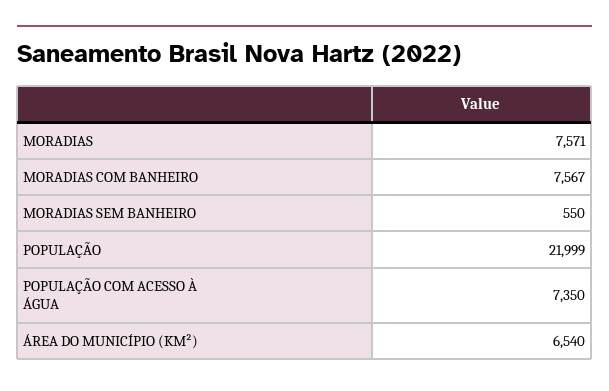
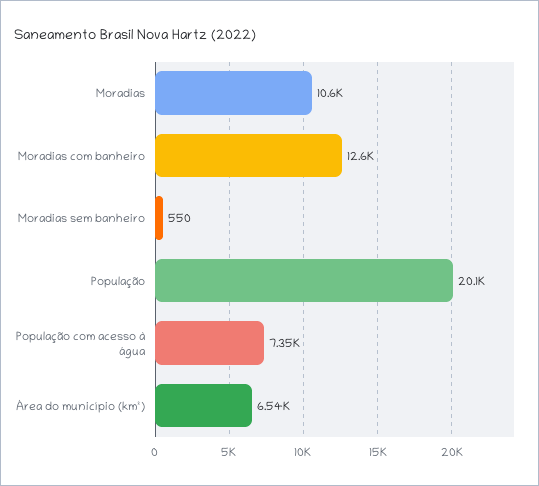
  {
-   "MORADIAS": 7571,
+   "MORADIAS": 10600,
-   "MORADIAS COM BANHEIRO": 7567,
+   "MORADIAS COM BANHEIRO": 12600,
    "MORADIAS SEM BANHEIRO": 550,
-   "POPULAÇÃO": 21999,
+   "POPULAÇÃO": 20100,
    "POPULAÇÃO COM ACESSO À ÁGUA": 7350,
    "ÁREA DO MUNICÍPIO (KM²)": 6540
  }

